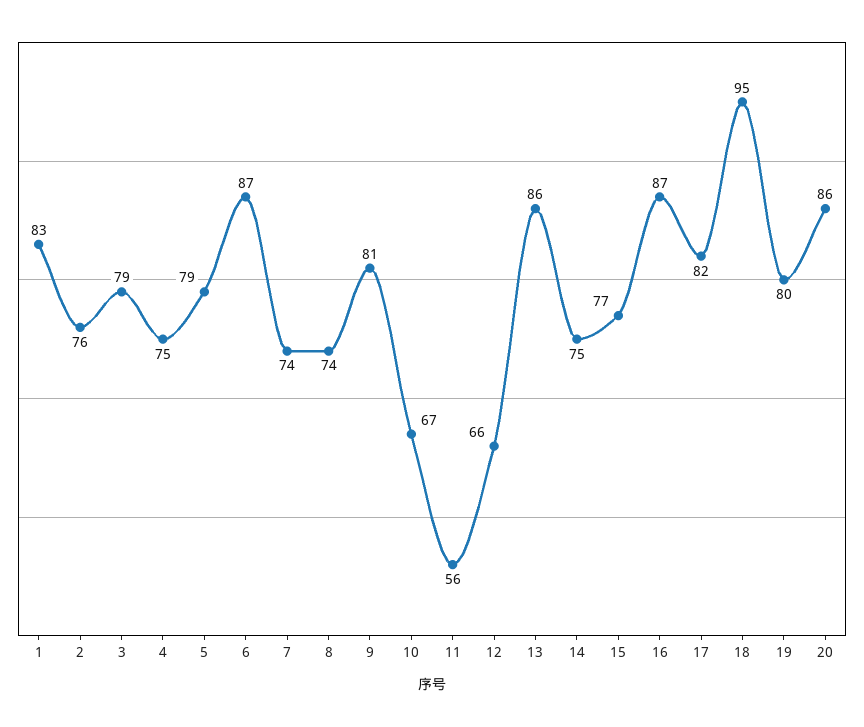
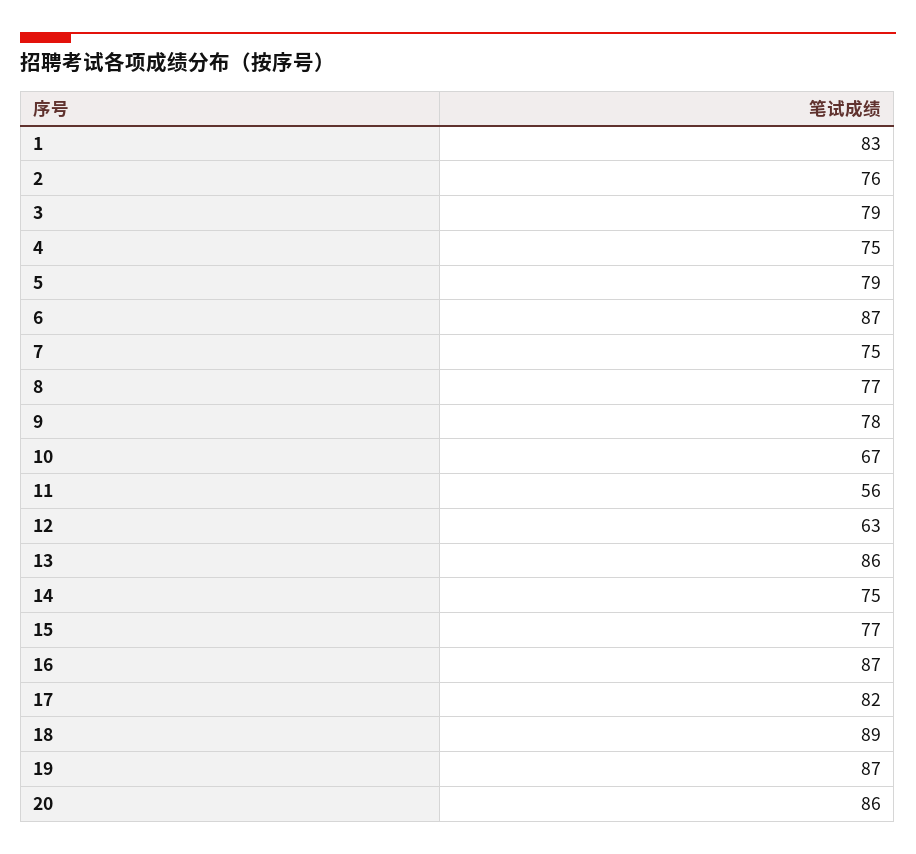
  {
    "1": 83,
    "2": 76,
    "3": 79,
    "4": 75,
    "5": 79,
    "6": 87,
-   "7": 74,
+   "7": 75,
-   "8": 74,
+   "8": 77,
-   "9": 81,
+   "9": 78,
    "10": 67,
    "11": 56,
-   "12": 66,
+   "12": 63,
    "13": 86,
    "14": 75,
    "15": 77,
    "16": 87,
    "17": 82,
-   "18": 95,
+   "18": 89,
-   "19": 80,
+   "19": 87,
    "20": 86
  }

